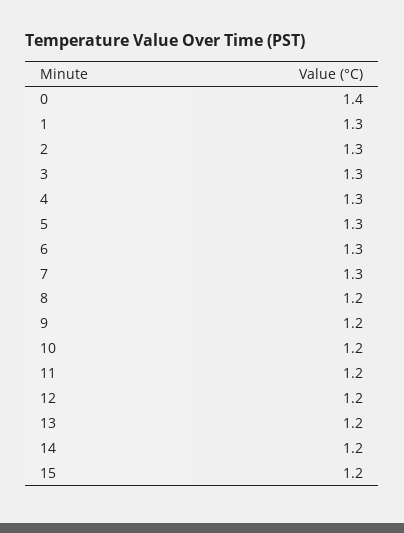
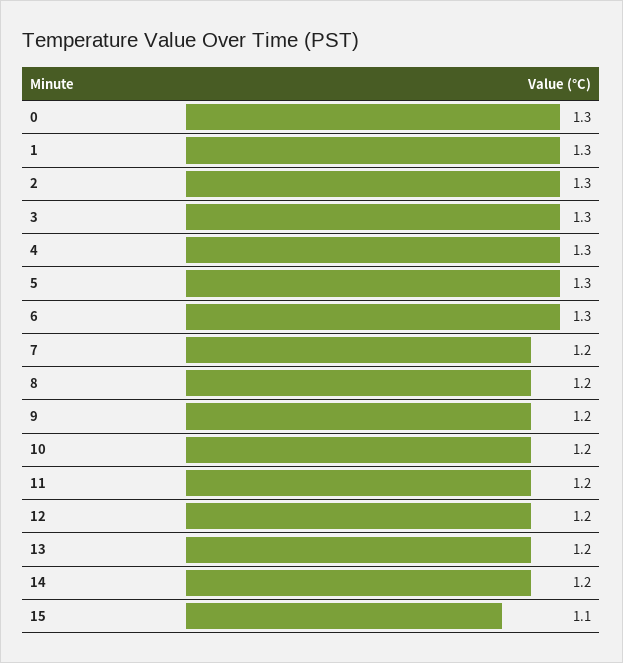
  {
-   "0": 1.4,
+   "0": 1.3,
    "1": 1.3,
    "2": 1.3,
    "3": 1.3,
    "4": 1.3,
    "5": 1.3,
    "6": 1.3,
-   "7": 1.3,
+   "7": 1.2,
    "8": 1.2,
    "9": 1.2,
    "10": 1.2,
    "11": 1.2,
    "12": 1.2,
    "13": 1.2,
    "14": 1.2,
-   "15": 1.2
+   "15": 1.1
  }

